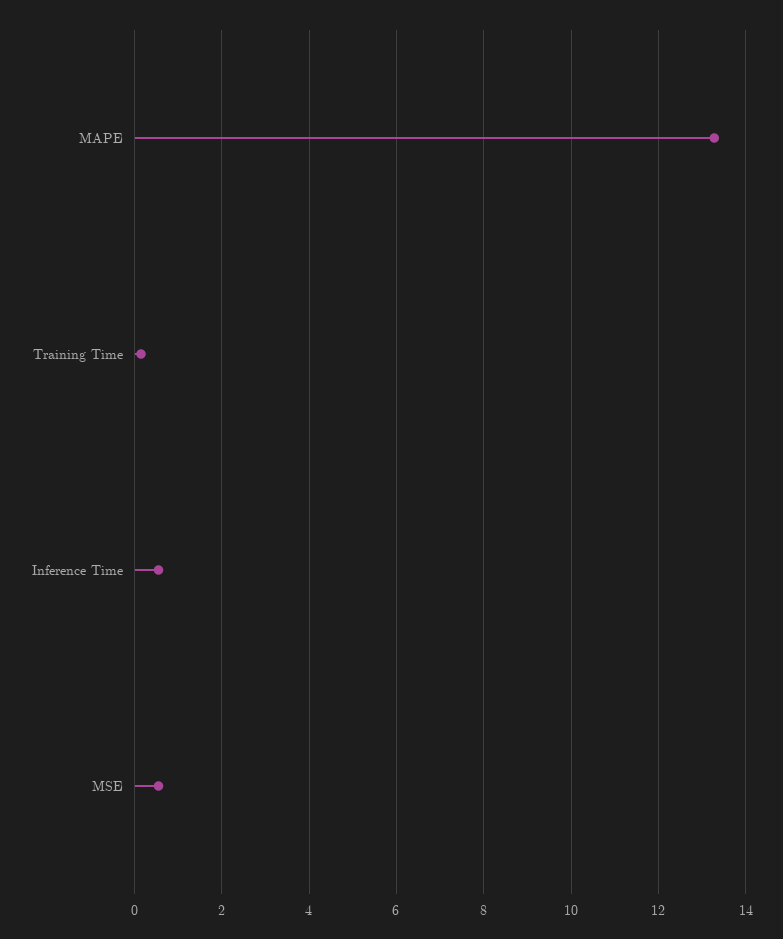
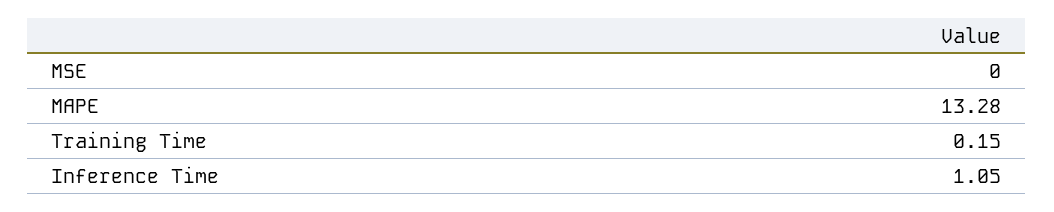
  {
    "MAPE": 13.28,
    "Training Time": 0.15,
-   "Inference Time": 0.6,
+   "Inference Time": 1.05,
-   "MSE": 0.6
+   "MSE": 0
  }

